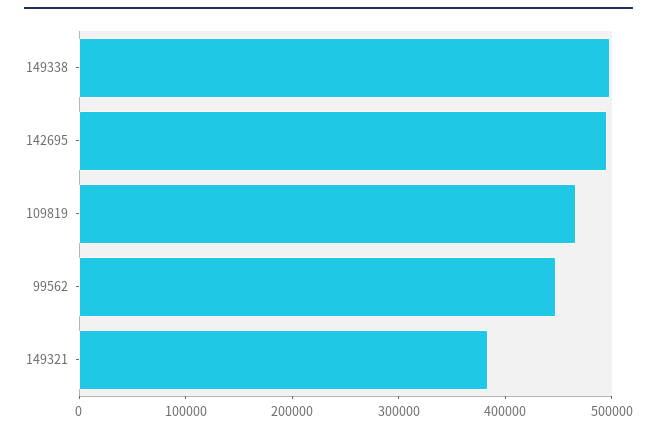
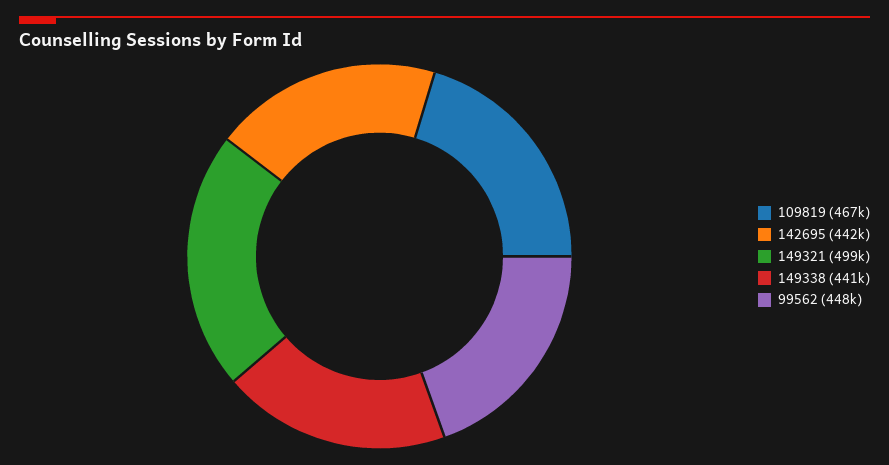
  {
-   "149338": 500000,
+   "149338": 441000,
-   "142695": 500000,
+   "142695": 442000,
    "109819": 467000,
    "99562": 448000,
-   "149321": 380000
+   "149321": 499000
  }

